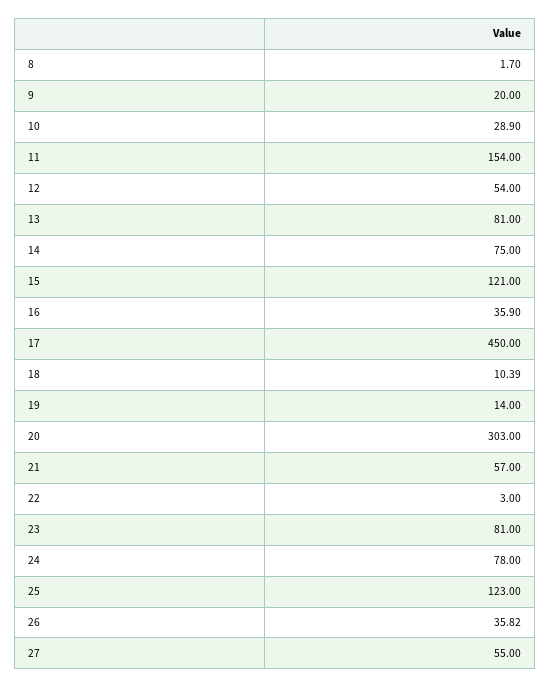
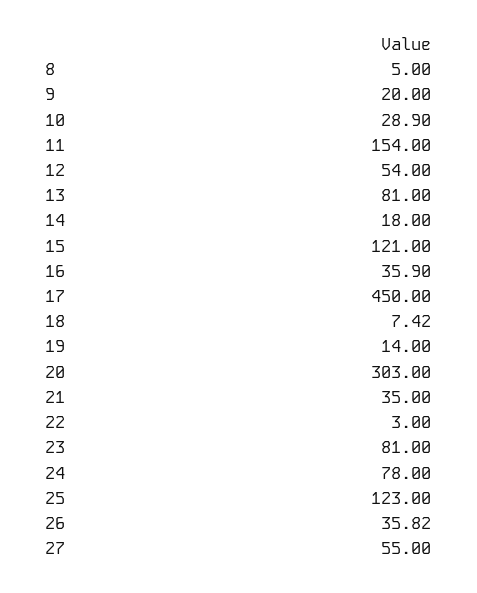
  {
-   "8": 1.7,
+   "8": 5,
    "9": 20,
    "10": 28.9,
    "11": 154,
    "12": 54,
    "13": 81,
-   "14": 75,
+   "14": 18,
    "15": 121,
    "16": 35.9,
    "17": 450,
-   "18": 10.39,
+   "18": 7.42,
    "19": 14,
    "20": 303,
-   "21": 57,
+   "21": 35,
    "22": 3,
    "23": 81,
    "24": 78,
    "25": 123,
    "26": 35.82,
    "27": 55
  }

